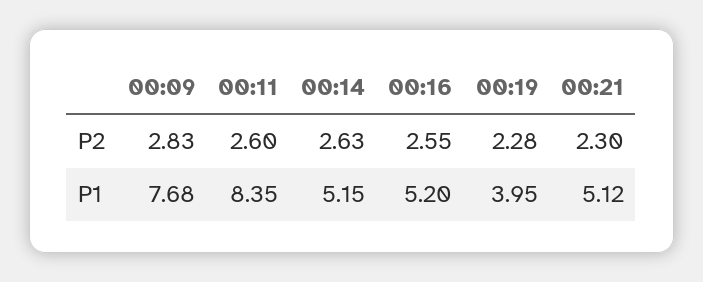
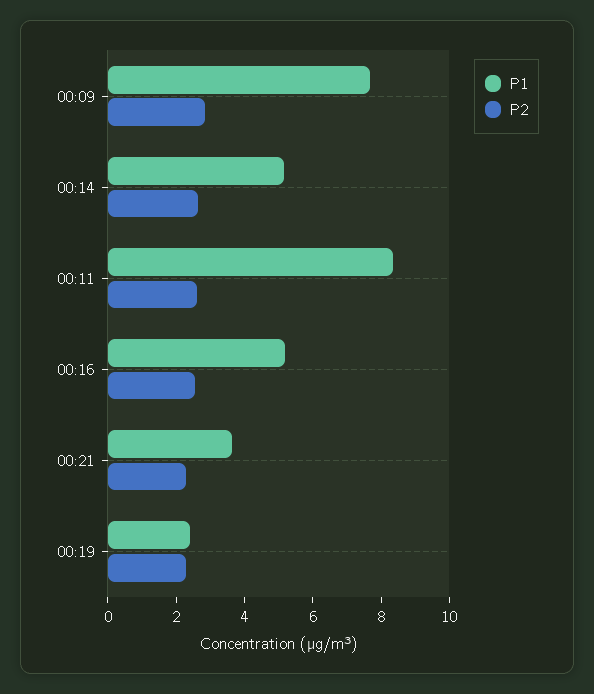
  {
    "P2": {
      "00:09": 2.83,
      "00:11": 2.6,
      "00:14": 2.63,
      "00:16": 2.55,
      "00:19": 2.28,
      "00:21": 2.3
    },
    "P1": {
      "00:09": 7.68,
      "00:11": 8.35,
      "00:14": 5.15,
      "00:16": 5.2,
-     "00:19": 3.95,
+     "00:19": 2.5,
-     "00:21": 5.12
+     "00:21": 3.5
    }
  }

